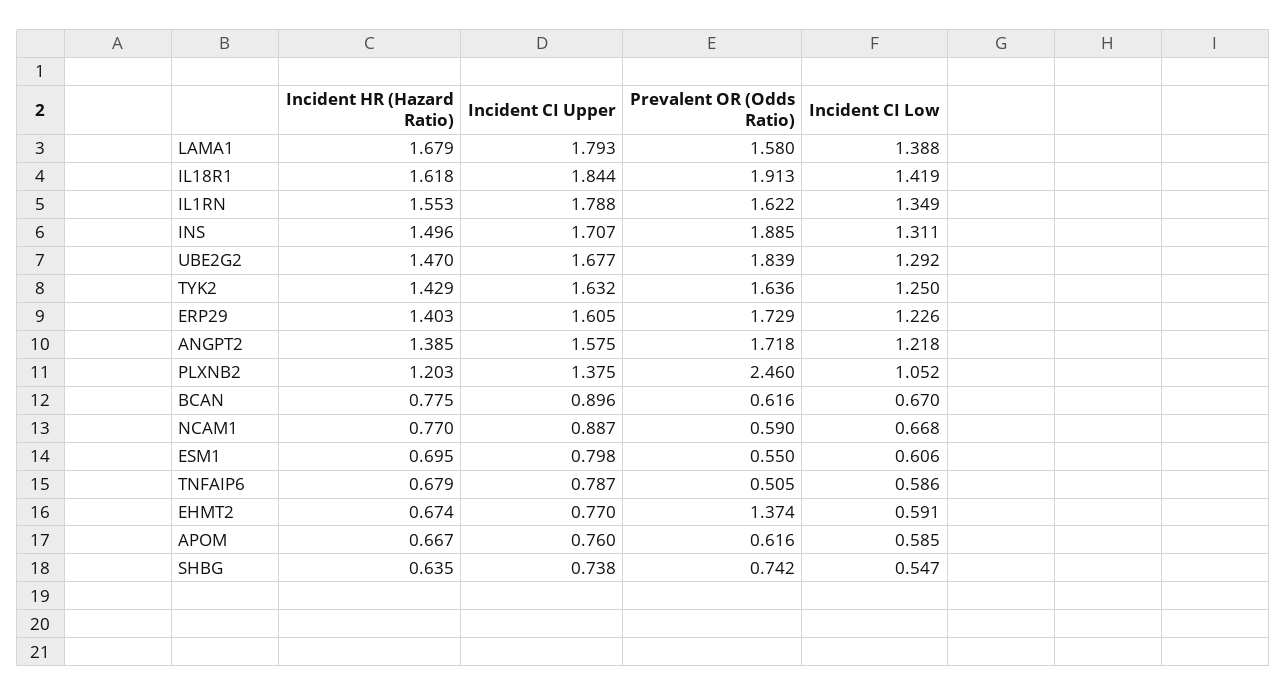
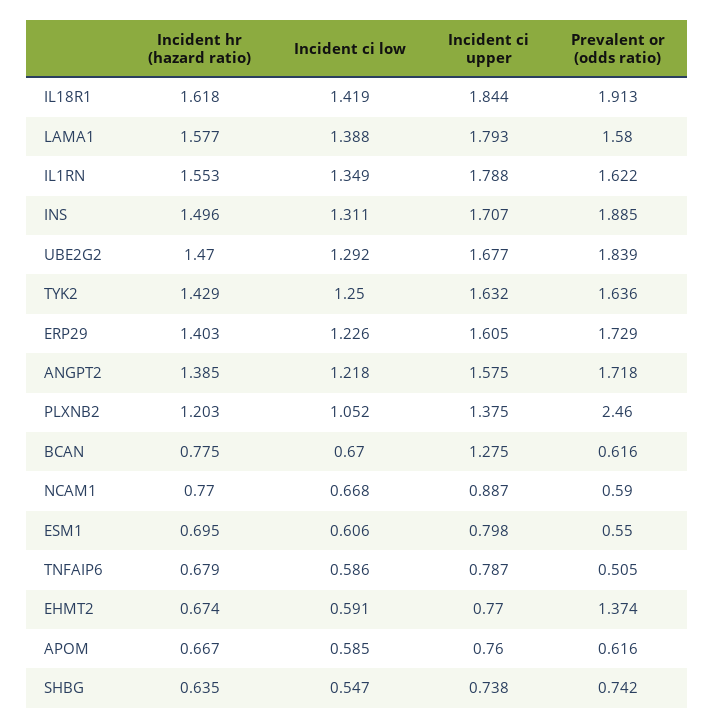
  {
    "Incident HR (Hazard Ratio)": {
-     "LAMA1": 1.679,
+     "LAMA1": 1.577,
      "IL18R1": 1.618,
      "IL1RN": 1.553,
      "INS": 1.496,
      "UBE2G2": 1.47,
      "TYK2": 1.429,
      "ERP29": 1.403,
      "ANGPT2": 1.385,
      "PLXNB2": 1.203,
      "BCAN": 0.775,
      "NCAM1": 0.77,
      "ESM1": 0.695,
      "TNFAIP6": 0.679,
      "EHMT2": 0.674,
      "APOM": 0.667,
      "SHBG": 0.635
    },
    "Incident CI Upper": {
      "LAMA1": 1.793,
      "IL18R1": 1.844,
      "IL1RN": 1.788,
      "INS": 1.707,
      "UBE2G2": 1.677,
      "TYK2": 1.632,
      "ERP29": 1.605,
      "ANGPT2": 1.575,
      "PLXNB2": 1.375,
-     "BCAN": 0.896,
+     "BCAN": 1.275,
      "NCAM1": 0.887,
      "ESM1": 0.798,
      "TNFAIP6": 0.787,
      "EHMT2": 0.77,
      "APOM": 0.76,
      "SHBG": 0.738
    },
    "Prevalent OR (Odds Ratio)": {
      "LAMA1": 1.58,
      "IL18R1": 1.913,
      "IL1RN": 1.622,
      "INS": 1.885,
      "UBE2G2": 1.839,
      "TYK2": 1.636,
      "ERP29": 1.729,
      "ANGPT2": 1.718,
      "PLXNB2": 2.46,
      "BCAN": 0.616,
      "NCAM1": 0.59,
      "ESM1": 0.55,
      "TNFAIP6": 0.505,
      "EHMT2": 1.374,
      "APOM": 0.616,
      "SHBG": 0.742
    },
    "Incident CI Low": {
      "LAMA1": 1.388,
      "IL18R1": 1.419,
      "IL1RN": 1.349,
      "INS": 1.311,
      "UBE2G2": 1.292,
      "TYK2": 1.25,
      "ERP29": 1.226,
      "ANGPT2": 1.218,
      "PLXNB2": 1.052,
      "BCAN": 0.67,
      "NCAM1": 0.668,
      "ESM1": 0.606,
      "TNFAIP6": 0.586,
      "EHMT2": 0.591,
      "APOM": 0.585,
      "SHBG": 0.547
    }
  }

